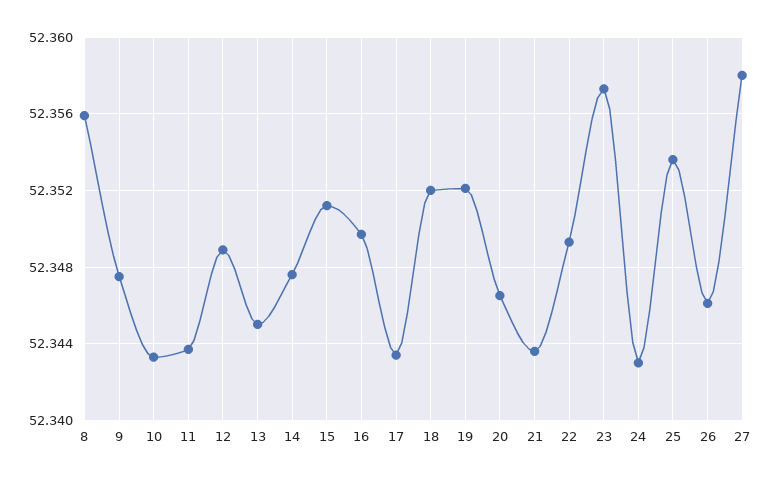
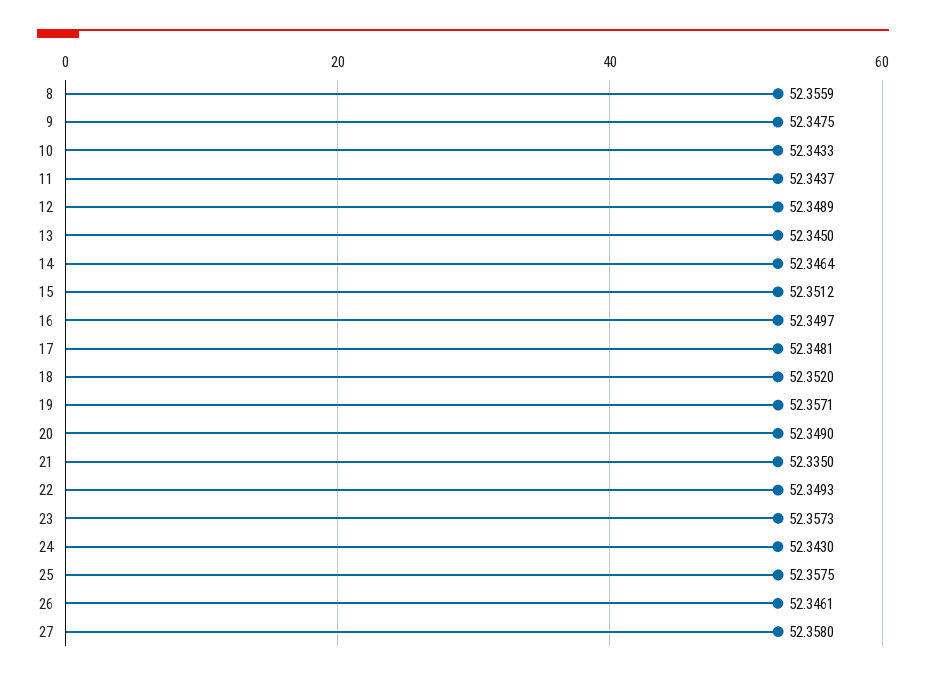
  {
    "8": 52.3559,
    "9": 52.3475,
    "10": 52.3433,
    "11": 52.3437,
    "12": 52.3489,
    "13": 52.345,
-   "14": 52.3475,
+   "14": 52.3464,
    "15": 52.3512,
    "16": 52.3497,
-   "17": 52.3435,
+   "17": 52.3481,
    "18": 52.352,
-   "19": 52.352,
+   "19": 52.3571,
-   "20": 52.3465,
+   "20": 52.349,
-   "21": 52.3435,
+   "21": 52.335,
    "22": 52.3493,
    "23": 52.3573,
    "24": 52.343,
-   "25": 52.3535,
+   "25": 52.3575,
    "26": 52.3461,
    "27": 52.358
  }

